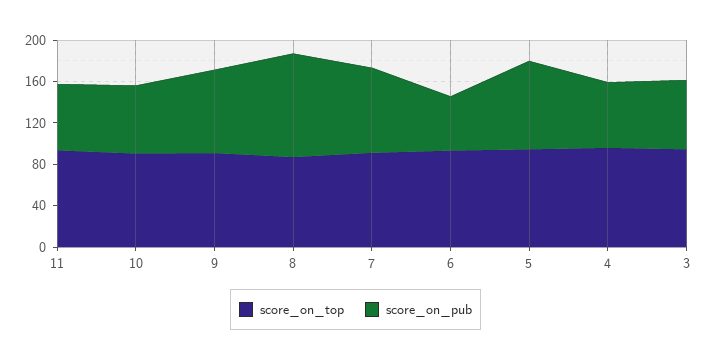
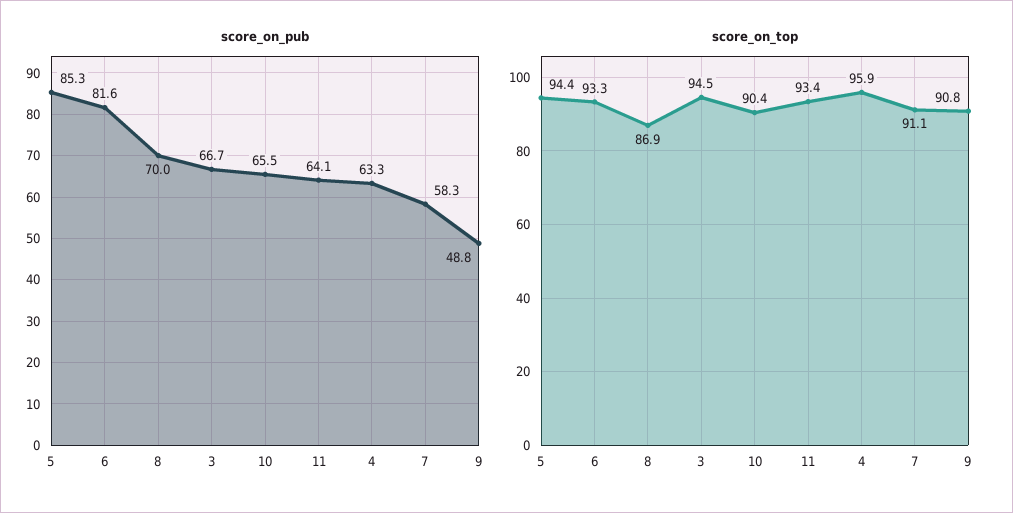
  {
    "score_on_top": {
      "11": 93.4,
      "10": 90.4,
      "9": 90.8,
      "8": 86.9,
      "7": 91.1,
      "6": 93.3,
      "5": 94.4,
      "4": 95.9,
      "3": 94.5
    },
    "score_on_pub": {
      "11": 64.1,
      "10": 65.5,
-     "9": 80,
+     "9": 48.8,
-     "8": 100,
+     "8": 70,
-     "7": 80,
+     "7": 58.3,
-     "6": 50,
+     "6": 81.6,
      "5": 85.3,
      "4": 63.3,
      "3": 66.7
    }
  }

